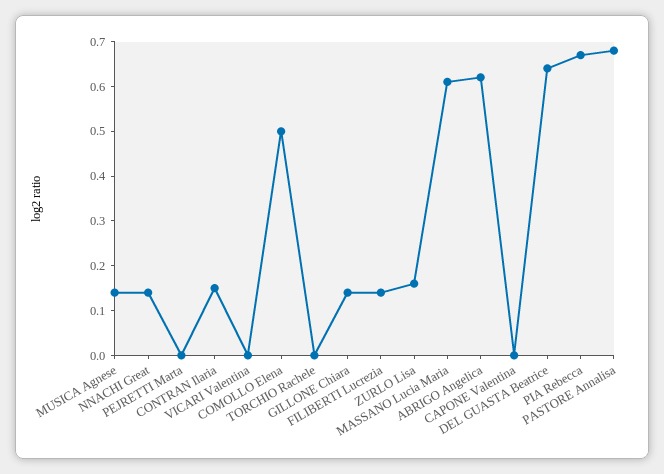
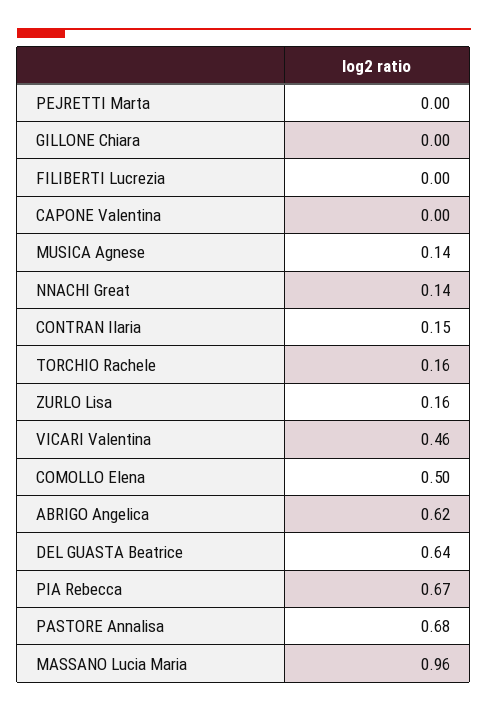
  {
    "MUSICA Agnese": 0.14,
    "NNACHI Great": 0.14,
    "PEJRETTI Marta": 0,
    "CONTRAN Ilaria": 0.15,
-   "VICARI Valentina": 0,
+   "VICARI Valentina": 0.46,
    "COMOLLO Elena": 0.5,
-   "TORCHIO Rachele": 0,
+   "TORCHIO Rachele": 0.16,
-   "GILLONE Chiara": 0.15,
+   "GILLONE Chiara": 0,
-   "FILIBERTI Lucrezia": 0.15,
+   "FILIBERTI Lucrezia": 0,
    "ZURLO Lisa": 0.16,
-   "MASSANO Lucia Maria": 0.6,
+   "MASSANO Lucia Maria": 0.96,
    "ABRIGO Angelica": 0.62,
    "CAPONE Valentina": 0,
    "DEL GUASTA Beatrice": 0.64,
    "PIA Rebecca": 0.67,
    "PASTORE Annalisa": 0.68
  }

